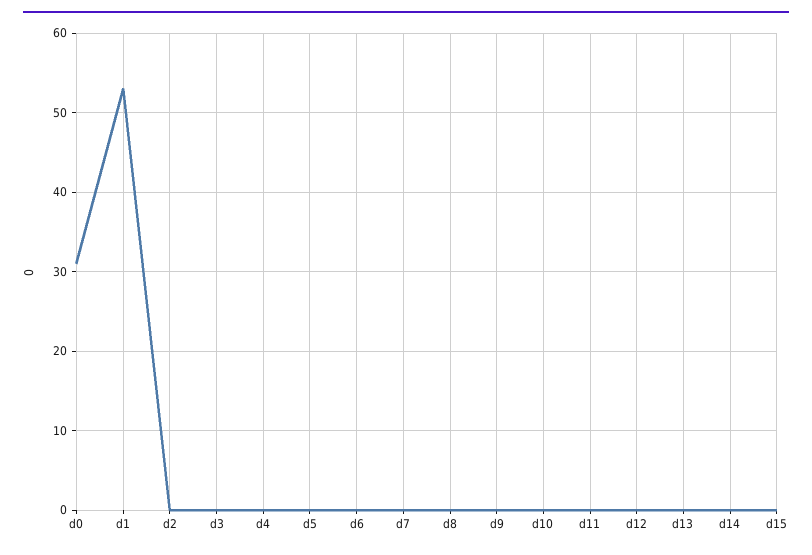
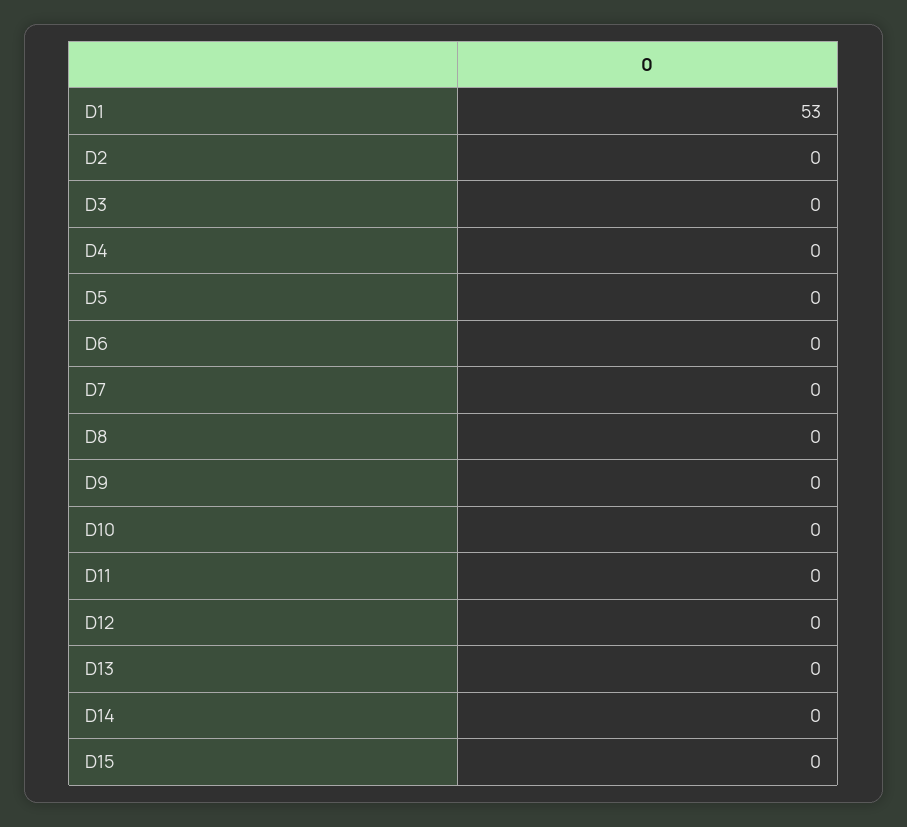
  {
-   "d0": 31,
    "d1": 53,
    "d2": 0,
    "d3": 0,
    "d4": 0,
    "d5": 0,
    "d6": 0,
    "d7": 0,
    "d8": 0,
    "d9": 0,
    "d10": 0,
    "d11": 0,
    "d12": 0,
    "d13": 0,
    "d14": 0,
    "d15": 0
  }

